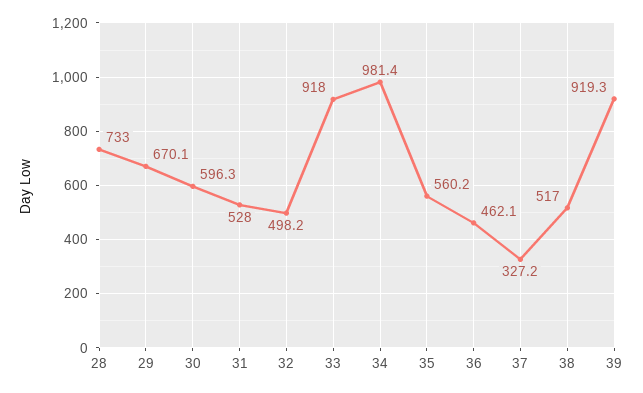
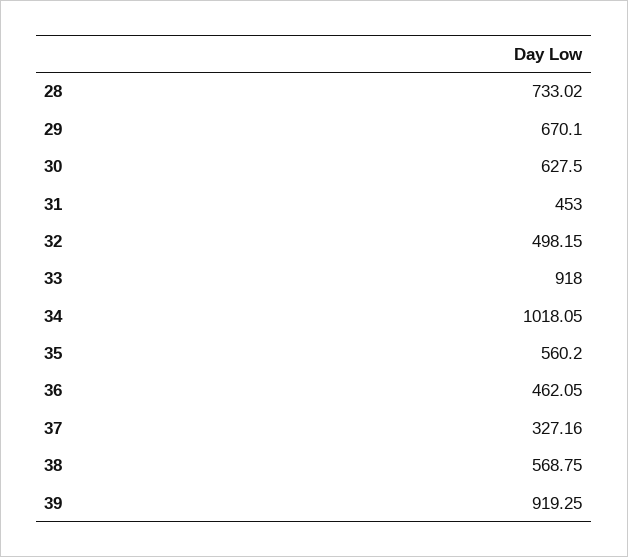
  {
    "28": 733.02,
    "29": 670.1,
-   "30": 596.3,
+   "30": 627.5,
-   "31": 528,
+   "31": 453,
    "32": 498.15,
    "33": 918,
-   "34": 981.4,
+   "34": 1018.05,
    "35": 560.2,
    "36": 462.05,
    "37": 327.16,
-   "38": 517,
+   "38": 568.75,
    "39": 919.25
  }

